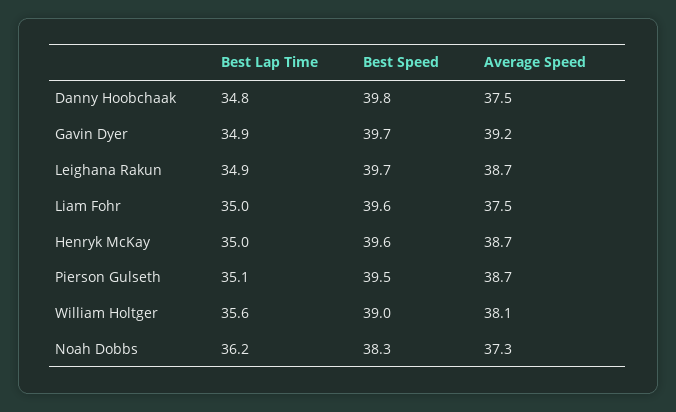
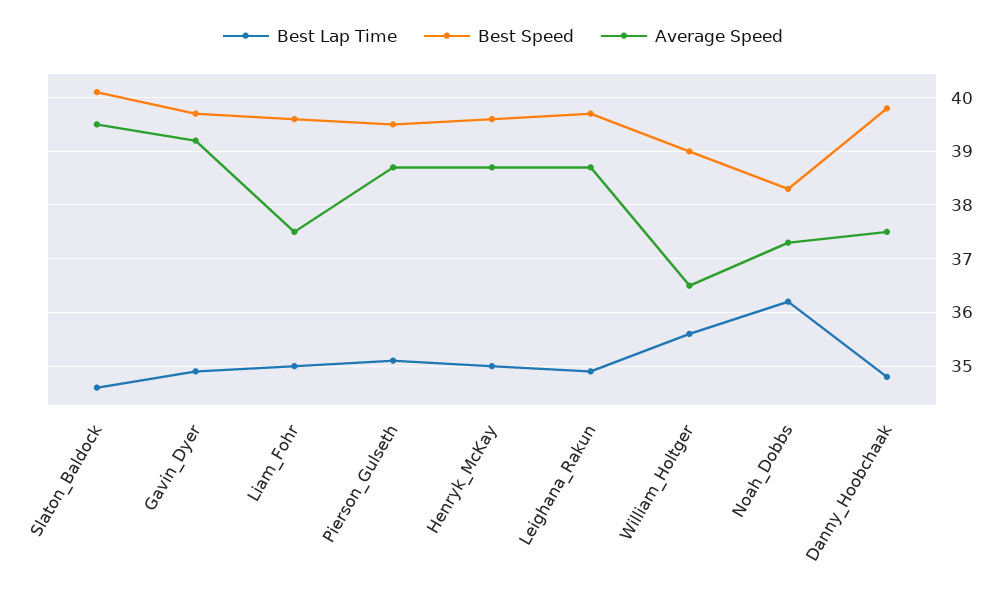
  {
    "Best Lap Time": {
      "Danny Hoobchaak": 34.8,
      "Gavin Dyer": 34.9,
      "Leighana Rakun": 34.9,
      "Liam Fohr": 35,
      "Henryk McKay": 35,
      "Pierson Gulseth": 35.1,
      "William Holtger": 35.6,
-     "Noah Dobbs": 36.2
+     "Noah Dobbs": 36.2,
+     "Slaton_Baldock": 34.5
    },
    "Best Speed": {
      "Danny Hoobchaak": 39.8,
      "Gavin Dyer": 39.7,
      "Leighana Rakun": 39.7,
      "Liam Fohr": 39.6,
      "Henryk McKay": 39.6,
      "Pierson Gulseth": 39.5,
      "William Holtger": 39,
-     "Noah Dobbs": 38.3
+     "Noah Dobbs": 38.3,
+     "Slaton_Baldock": 40
    },
    "Average Speed": {
      "Danny Hoobchaak": 37.5,
      "Gavin Dyer": 39.2,
      "Leighana Rakun": 38.7,
      "Liam Fohr": 37.5,
      "Henryk McKay": 38.7,
      "Pierson Gulseth": 38.7,
-     "William Holtger": 38.1,
+     "William Holtger": 36.5,
-     "Noah Dobbs": 37.3
+     "Noah Dobbs": 37.3,
+     "Slaton_Baldock": 39.5
    }
  }

